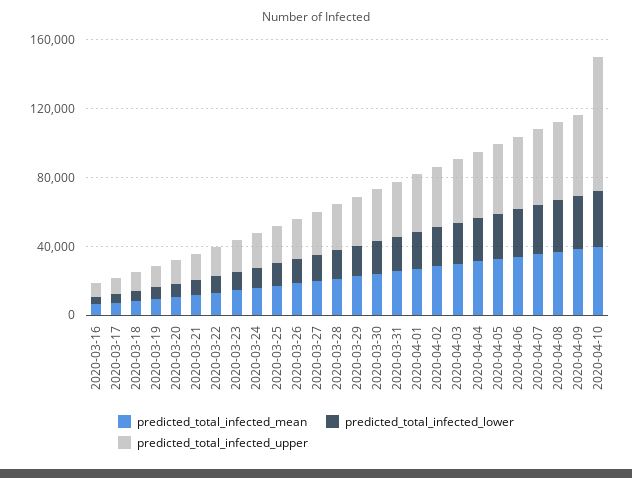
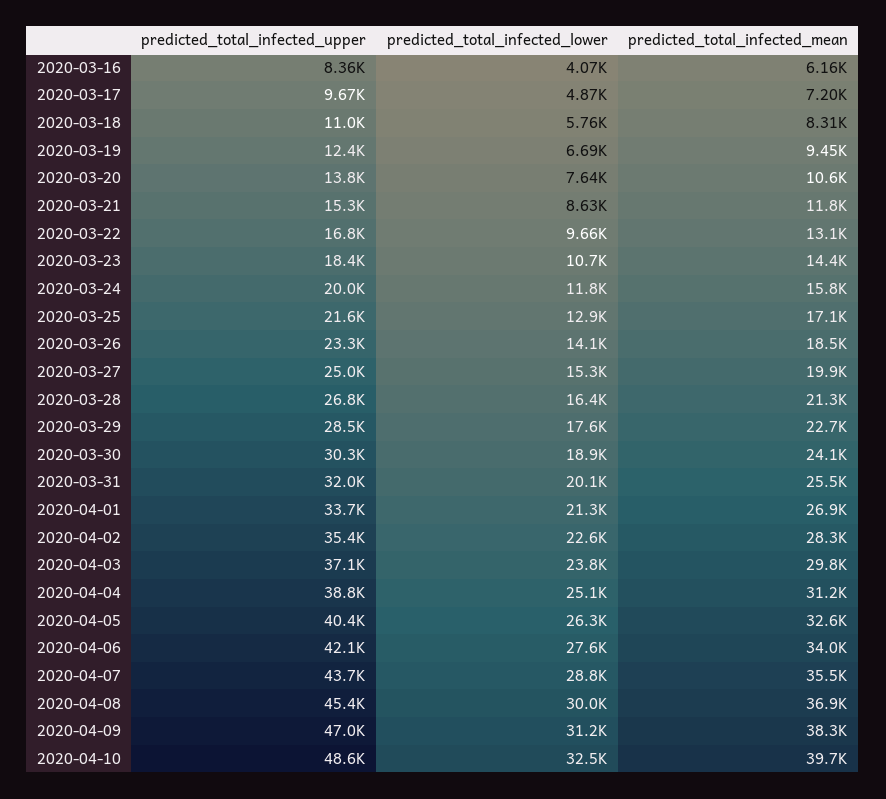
  {
    "predicted_total_infected_mean": {
      "2020-03-16": 6160,
      "2020-03-17": 7200,
      "2020-03-18": 8310,
      "2020-03-19": 9450,
      "2020-03-20": 10600,
      "2020-03-21": 11800,
      "2020-03-22": 13100,
      "2020-03-23": 14400,
      "2020-03-24": 15800,
      "2020-03-25": 17100,
      "2020-03-26": 18500,
      "2020-03-27": 19900,
      "2020-03-28": 21300,
      "2020-03-29": 22700,
      "2020-03-30": 24100,
      "2020-03-31": 25500,
      "2020-04-01": 26900,
      "2020-04-02": 28300,
      "2020-04-03": 29800,
      "2020-04-04": 31200,
      "2020-04-05": 32600,
      "2020-04-06": 34000,
      "2020-04-07": 35500,
      "2020-04-08": 36900,
      "2020-04-09": 38300,
      "2020-04-10": 39700
    },
    "predicted_total_infected_lower": {
      "2020-03-16": 4070,
      "2020-03-17": 4870,
      "2020-03-18": 5760,
      "2020-03-19": 6690,
      "2020-03-20": 7640,
      "2020-03-21": 8630,
      "2020-03-22": 9660,
      "2020-03-23": 10700,
      "2020-03-24": 11800,
      "2020-03-25": 12900,
      "2020-03-26": 14100,
      "2020-03-27": 15300,
      "2020-03-28": 16400,
      "2020-03-29": 17600,
      "2020-03-30": 18900,
      "2020-03-31": 20100,
      "2020-04-01": 21300,
      "2020-04-02": 22600,
      "2020-04-03": 23800,
      "2020-04-04": 25100,
      "2020-04-05": 26300,
      "2020-04-06": 27600,
      "2020-04-07": 28800,
      "2020-04-08": 30000,
      "2020-04-09": 31200,
      "2020-04-10": 32500
    },
    "predicted_total_infected_upper": {
      "2020-03-16": 8360,
      "2020-03-17": 9670,
      "2020-03-18": 11000,
      "2020-03-19": 12400,
      "2020-03-20": 13800,
      "2020-03-21": 15300,
      "2020-03-22": 16800,
      "2020-03-23": 18400,
      "2020-03-24": 20000,
      "2020-03-25": 21600,
      "2020-03-26": 23300,
      "2020-03-27": 25000,
      "2020-03-28": 26800,
      "2020-03-29": 28500,
      "2020-03-30": 30300,
      "2020-03-31": 32000,
      "2020-04-01": 33700,
      "2020-04-02": 35400,
      "2020-04-03": 37100,
      "2020-04-04": 38800,
      "2020-04-05": 40400,
      "2020-04-06": 42100,
      "2020-04-07": 43700,
      "2020-04-08": 45400,
      "2020-04-09": 47000,
-     "2020-04-10": 80000
+     "2020-04-10": 48600
    }
  }

